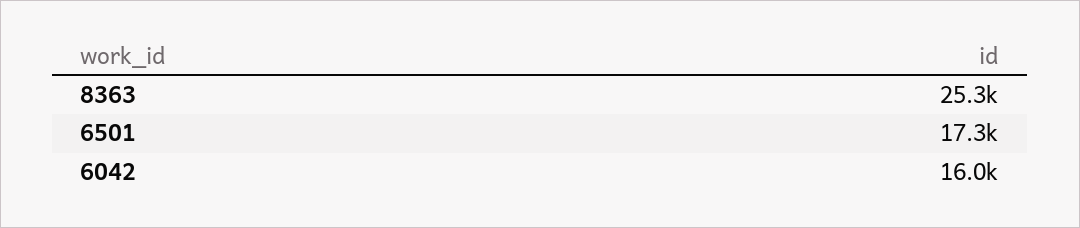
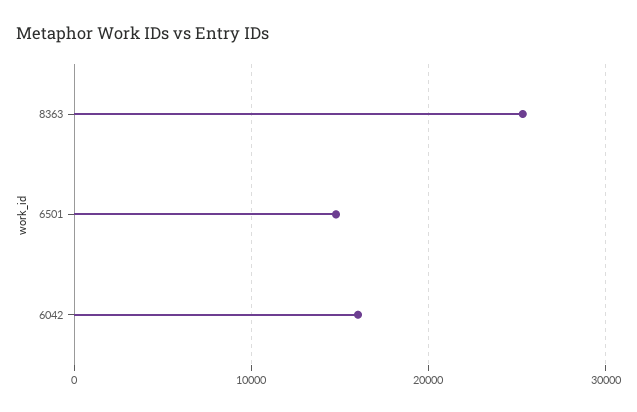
  {
    "8363": 25300,
-   "6501": 17300,
+   "6501": 15000,
    "6042": 16000
  }

